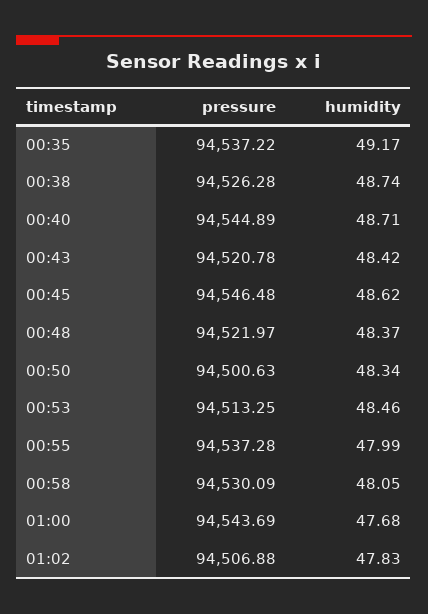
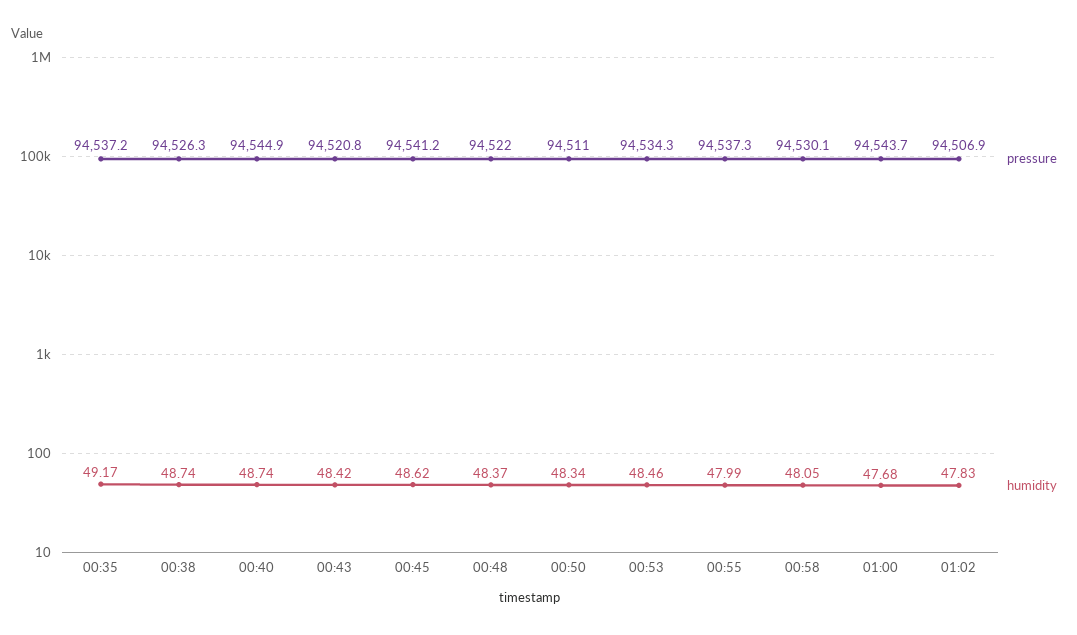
  {
    "pressure": {
      "00:35": 94537.22,
      "00:38": 94526.28,
      "00:40": 94544.89,
      "00:43": 94520.78,
-     "00:45": 94546.48,
+     "00:45": 94541.2,
      "00:48": 94521.97,
-     "00:50": 94500.63,
+     "00:50": 94511,
-     "00:53": 94513.25,
+     "00:53": 94534.3,
      "00:55": 94537.28,
      "00:58": 94530.09,
      "01:00": 94543.69,
      "01:02": 94506.88
    },
    "humidity": {
      "00:35": 49.17,
      "00:38": 48.74,
-     "00:40": 48.71,
+     "00:40": 48.74,
      "00:43": 48.42,
      "00:45": 48.62,
      "00:48": 48.37,
      "00:50": 48.34,
      "00:53": 48.46,
      "00:55": 47.99,
      "00:58": 48.05,
      "01:00": 47.68,
      "01:02": 47.83
    }
  }

